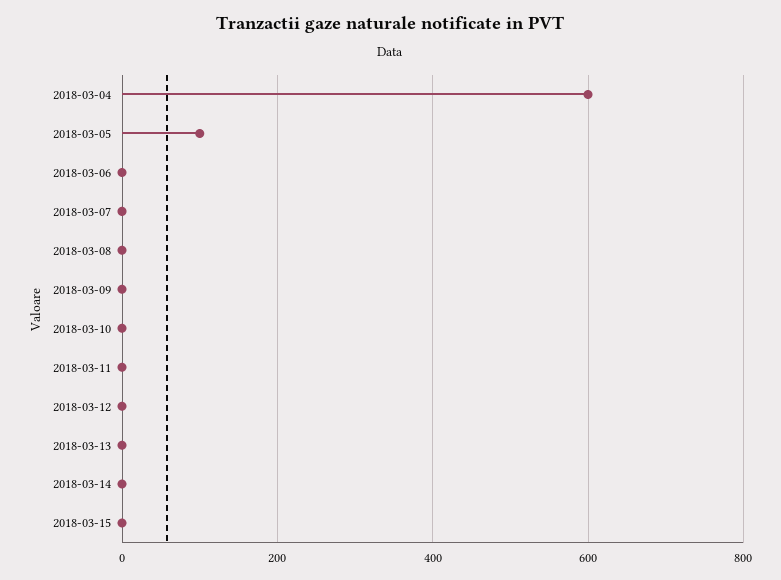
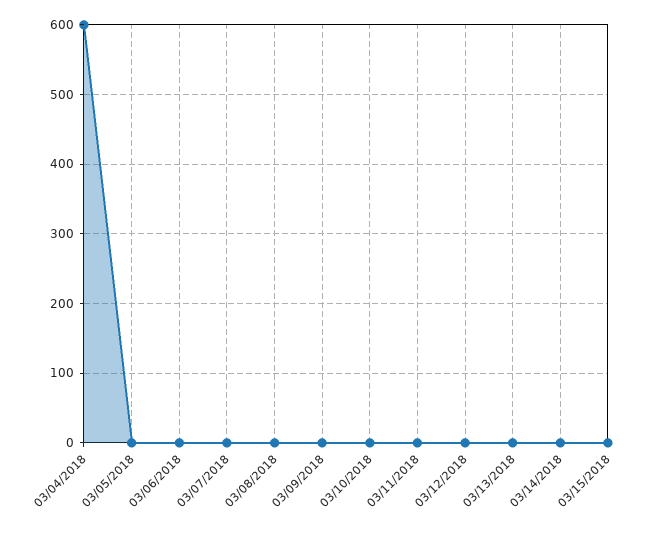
  {
    "2018-03-04": 600,
-   "2018-03-05": 100,
+   "2018-03-05": 0,
    "2018-03-06": 0,
    "2018-03-07": 0,
    "2018-03-08": 0,
    "2018-03-09": 0,
    "2018-03-10": 0,
    "2018-03-11": 0,
    "2018-03-12": 0,
    "2018-03-13": 0,
    "2018-03-14": 0,
    "2018-03-15": 0
  }

